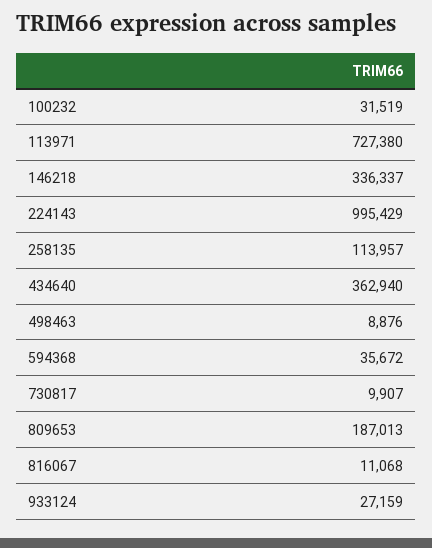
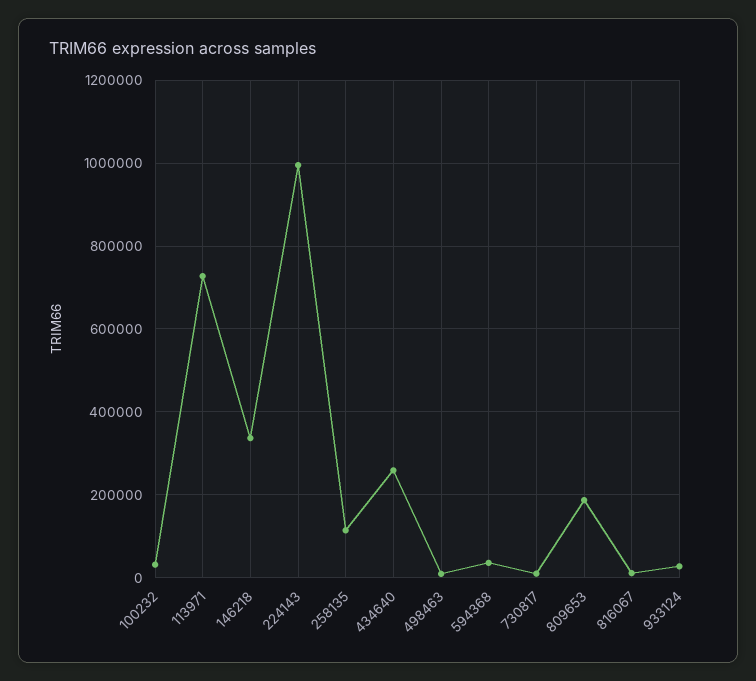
  {
    "100232": 31519,
    "113971": 727380,
    "146218": 336337,
    "224143": 995429,
    "258135": 113957,
-   "434640": 362940,
+   "434640": 260000,
    "498463": 8876,
    "594368": 35672,
    "730817": 9907,
    "809653": 187013,
    "816067": 11068,
    "933124": 27159
  }

